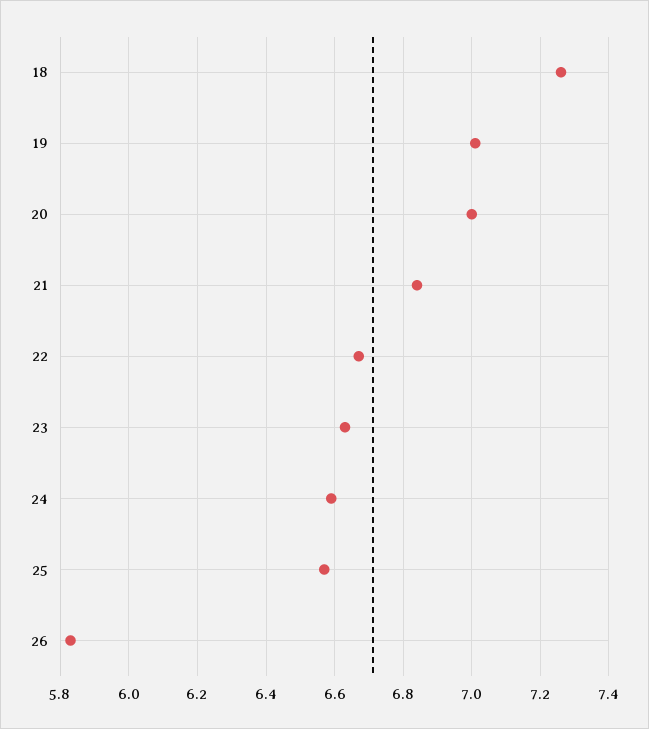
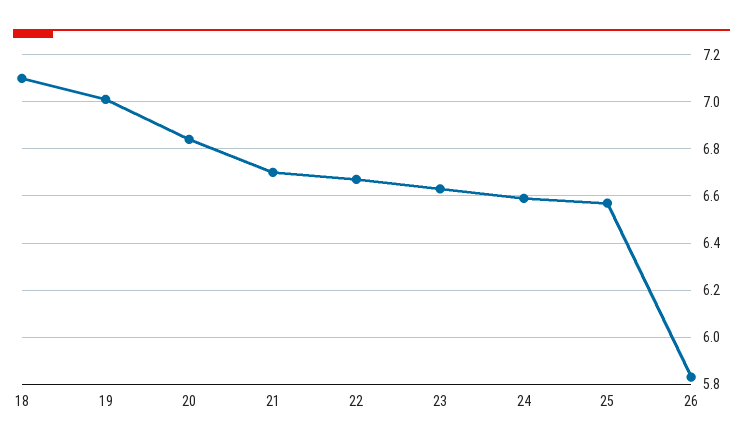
  {
-   "18": 7.25,
+   "18": 7.1,
    "19": 7,
-   "20": 7,
+   "20": 6.85,
-   "21": 6.85,
+   "21": 6.7,
    "22": 6.65,
    "23": 6.65,
    "24": 6.6,
    "25": 6.55,
    "26": 5.85
  }

